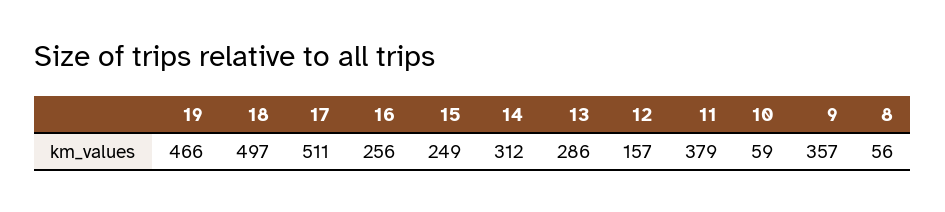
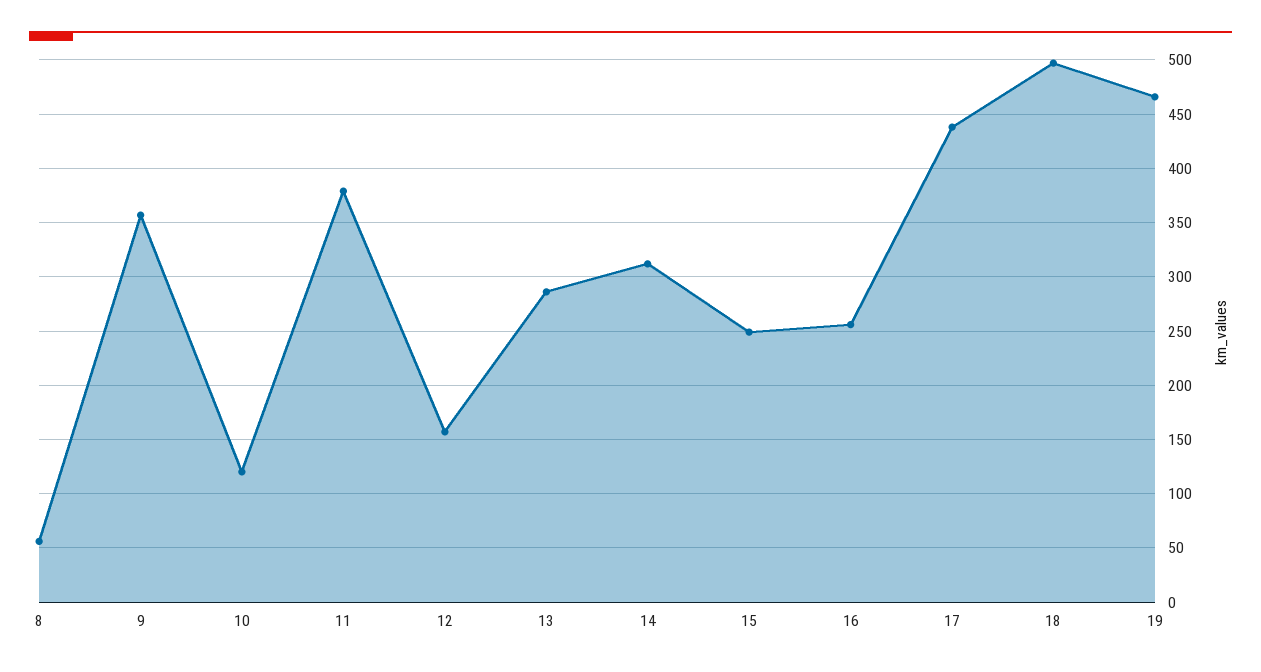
  {
    "19": 466,
    "18": 497,
-   "17": 511,
+   "17": 440,
    "16": 256,
    "15": 249,
    "14": 312,
    "13": 286,
    "12": 157,
    "11": 379,
-   "10": 59,
+   "10": 120,
    "9": 357,
    "8": 56
  }

